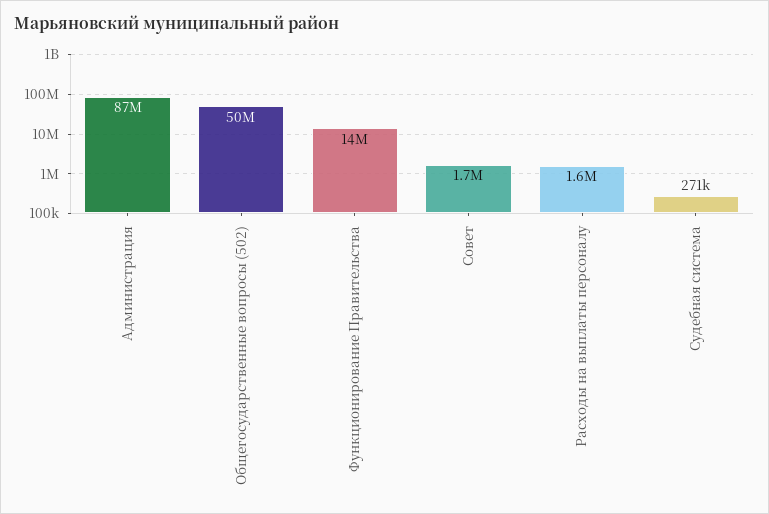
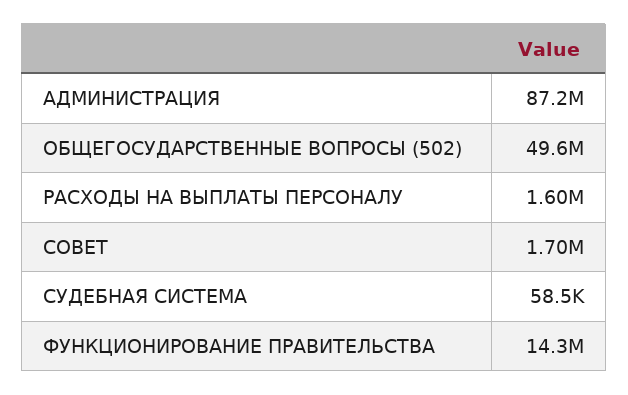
  {
    "Администрация": 87200000,
    "Общегосударственные вопросы (502)": 49600000,
    "Функционирование Правительства": 14300000,
    "Совет": 1700000,
    "Расходы на выплаты персоналу": 1600000,
-   "Судебная система": 271000
+   "Судебная система": 58500
  }

